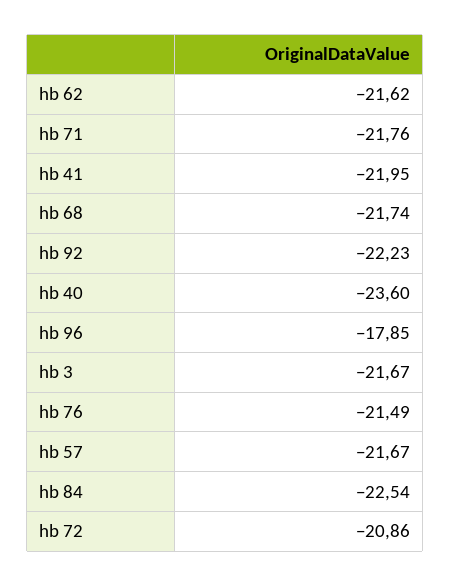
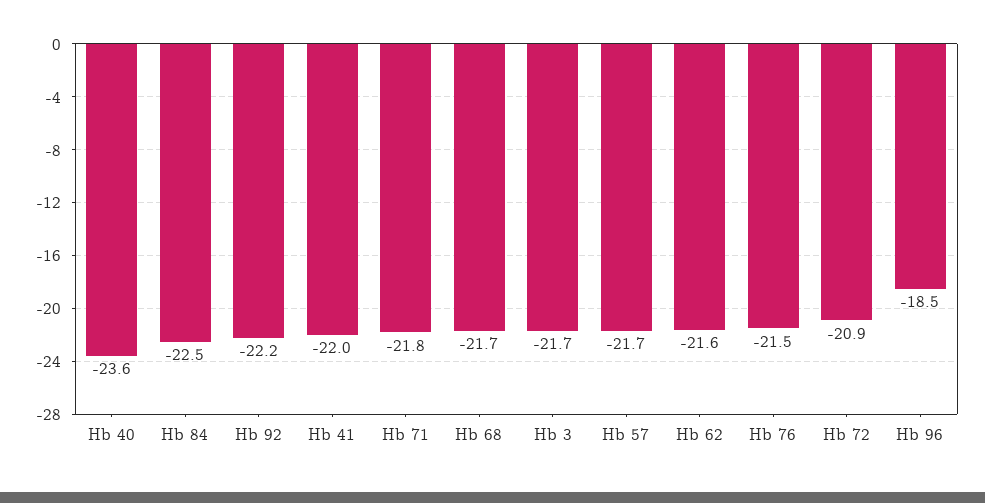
  {
    "hb 62": -21.62,
    "hb 71": -21.76,
    "hb 41": -21.95,
    "hb 68": -21.74,
    "hb 92": -22.23,
    "hb 40": -23.6,
-   "hb 96": -17.85,
+   "hb 96": -18.5,
    "hb 3": -21.67,
    "hb 76": -21.49,
    "hb 57": -21.67,
    "hb 84": -22.54,
    "hb 72": -20.86
  }

